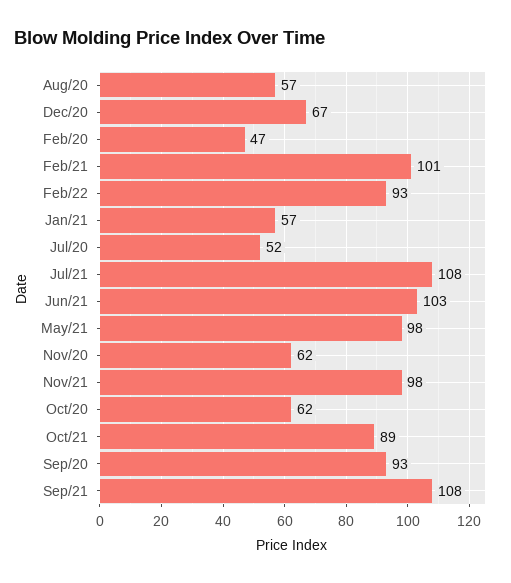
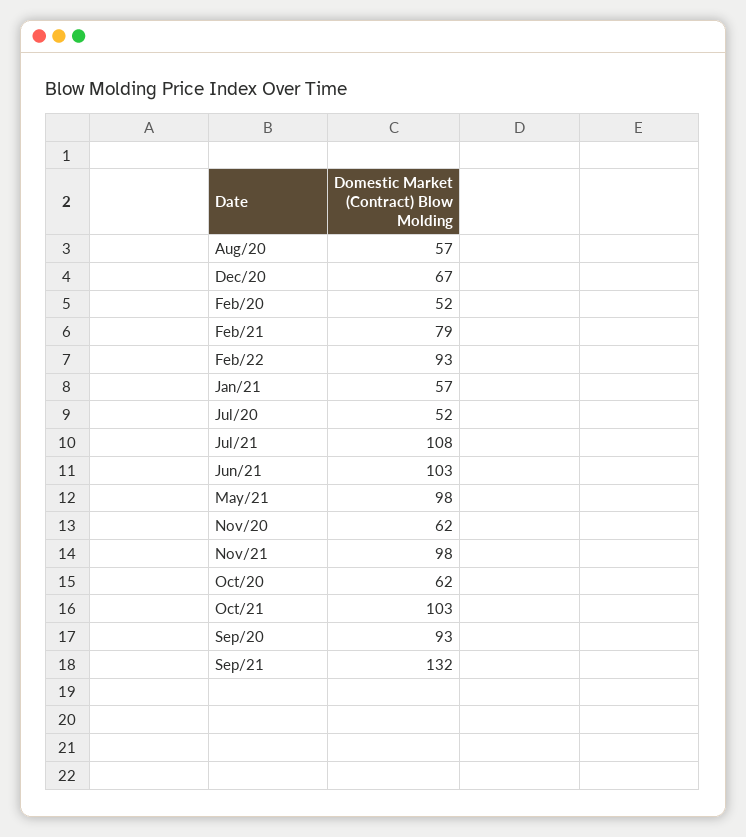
  {
    "Aug/20": 57,
    "Dec/20": 67,
-   "Feb/20": 47,
+   "Feb/20": 52,
-   "Feb/21": 101,
+   "Feb/21": 79,
    "Feb/22": 93,
    "Jan/21": 57,
    "Jul/20": 52,
    "Jul/21": 108,
    "Jun/21": 103,
    "May/21": 98,
    "Nov/20": 62,
    "Nov/21": 98,
    "Oct/20": 62,
-   "Oct/21": 89,
+   "Oct/21": 103,
    "Sep/20": 93,
-   "Sep/21": 108
+   "Sep/21": 132
  }

